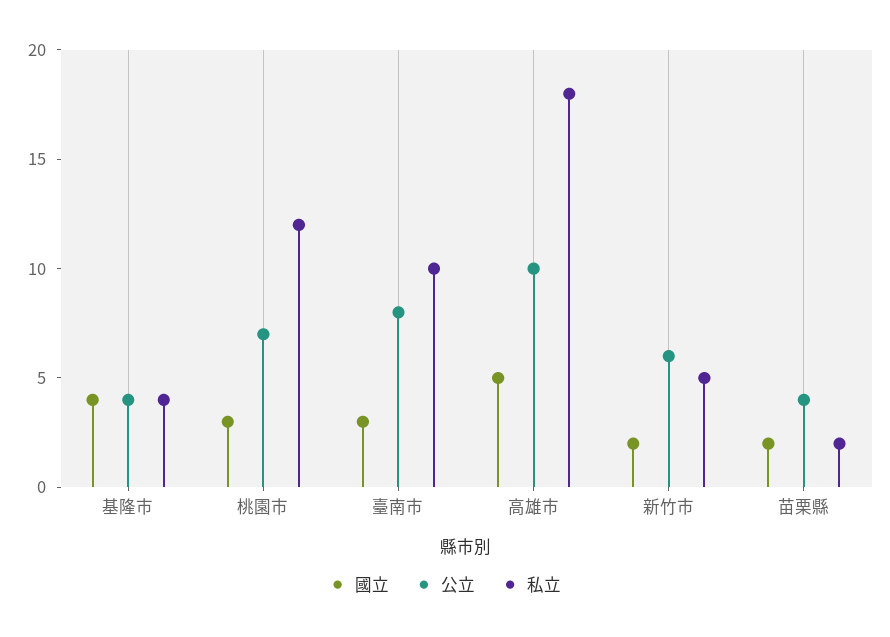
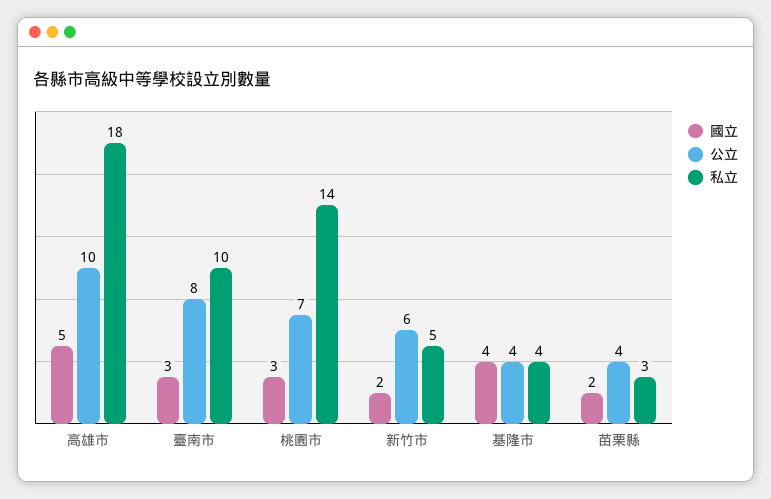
  {
    "國立": {
      "基隆市": 4,
      "桃園市": 3,
      "臺南市": 3,
      "高雄市": 5,
      "新竹市": 2,
      "苗栗縣": 2
    },
    "公立": {
      "基隆市": 4,
      "桃園市": 7,
      "臺南市": 8,
      "高雄市": 10,
      "新竹市": 6,
      "苗栗縣": 4
    },
    "私立": {
      "基隆市": 4,
-     "桃園市": 12,
+     "桃園市": 14,
      "臺南市": 10,
      "高雄市": 18,
      "新竹市": 5,
-     "苗栗縣": 2
+     "苗栗縣": 3
    }
  }

